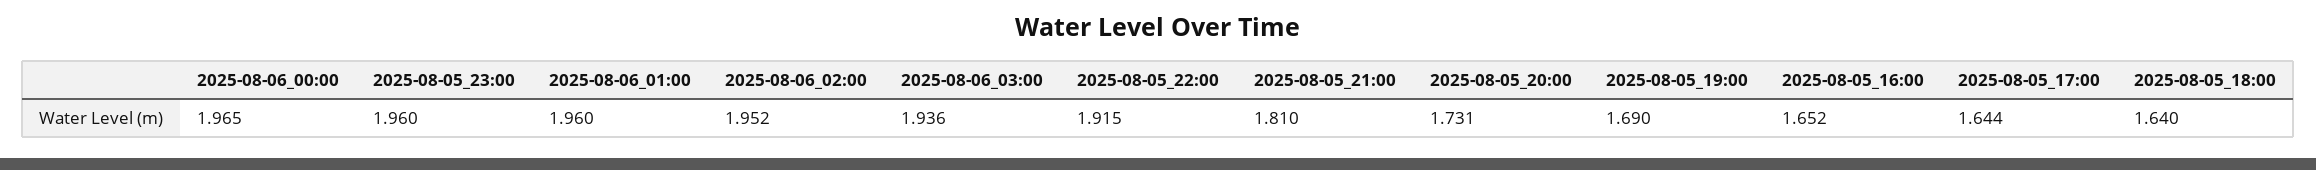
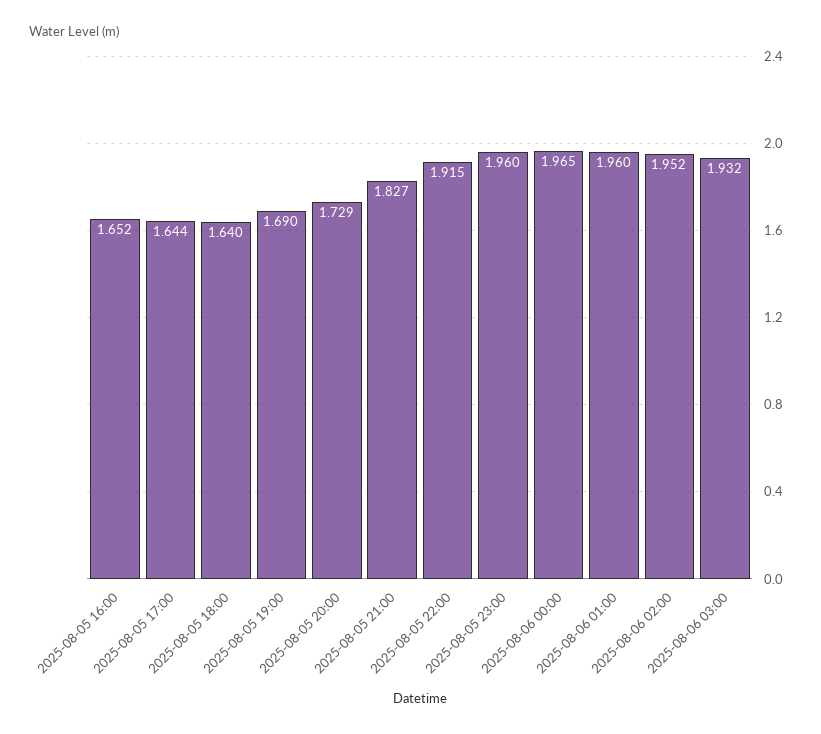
  {
    "2025-08-06_00:00": 1.965,
    "2025-08-05_23:00": 1.96,
    "2025-08-06_01:00": 1.96,
    "2025-08-06_02:00": 1.952,
-   "2025-08-06_03:00": 1.936,
+   "2025-08-06_03:00": 1.932,
    "2025-08-05_22:00": 1.915,
-   "2025-08-05_21:00": 1.81,
+   "2025-08-05_21:00": 1.827,
-   "2025-08-05_20:00": 1.731,
+   "2025-08-05_20:00": 1.729,
    "2025-08-05_19:00": 1.69,
    "2025-08-05_16:00": 1.652,
    "2025-08-05_17:00": 1.644,
    "2025-08-05_18:00": 1.64
  }

